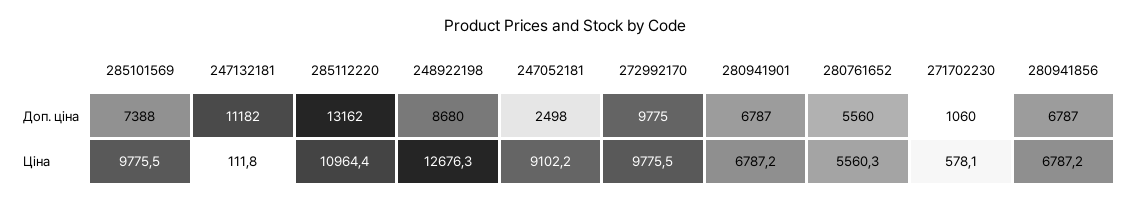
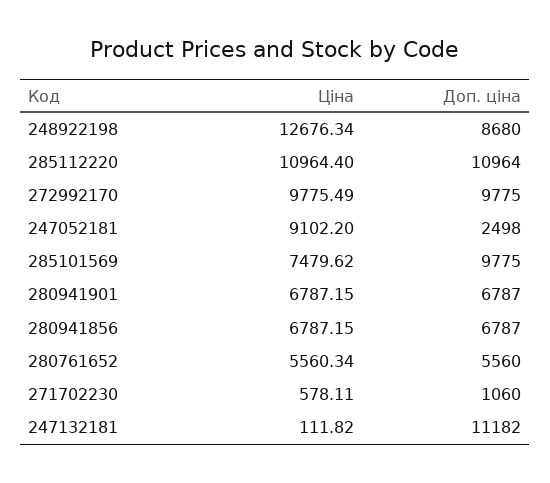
  {
    "285101569": {
-     "Доп. ціна": 7388,
+     "Доп. ціна": 9775,
-     "Ціна": 9775.5
+     "Ціна": 7479.62
    },
    "247132181": {
      "Доп. ціна": 11182,
      "Ціна": 111.82
    },
    "285112220": {
-     "Доп. ціна": 13162,
+     "Доп. ціна": 10964,
      "Ціна": 10964.4
    },
    "248922198": {
      "Доп. ціна": 8680,
      "Ціна": 12676.34
    },
    "247052181": {
      "Доп. ціна": 2498,
      "Ціна": 9102.2
    },
    "272992170": {
      "Доп. ціна": 9775,
      "Ціна": 9775.49
    },
    "280941901": {
      "Доп. ціна": 6787,
      "Ціна": 6787.15
    },
    "280761652": {
      "Доп. ціна": 5560,
      "Ціна": 5560.34
    },
    "271702230": {
      "Доп. ціна": 1060,
      "Ціна": 578.11
    },
    "280941856": {
      "Доп. ціна": 6787,
      "Ціна": 6787.15
    }
  }

